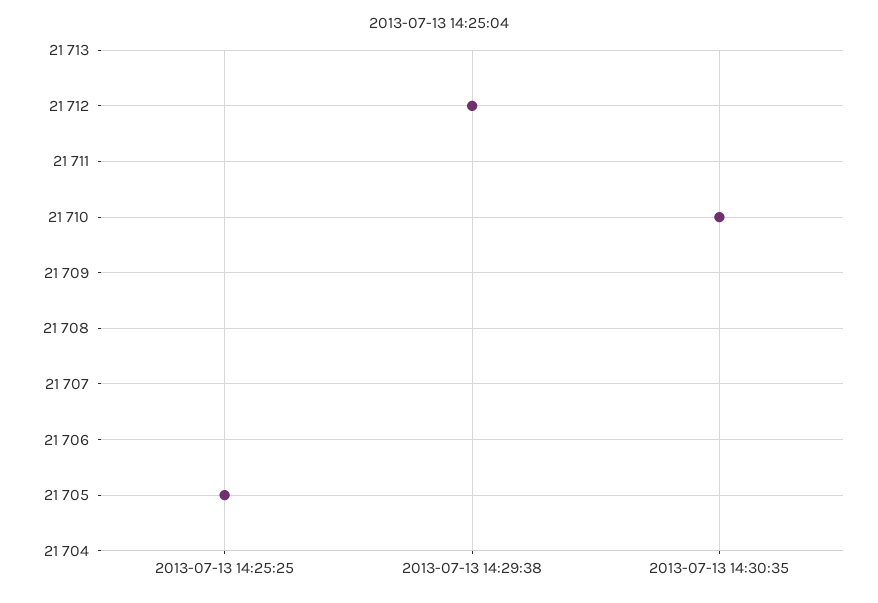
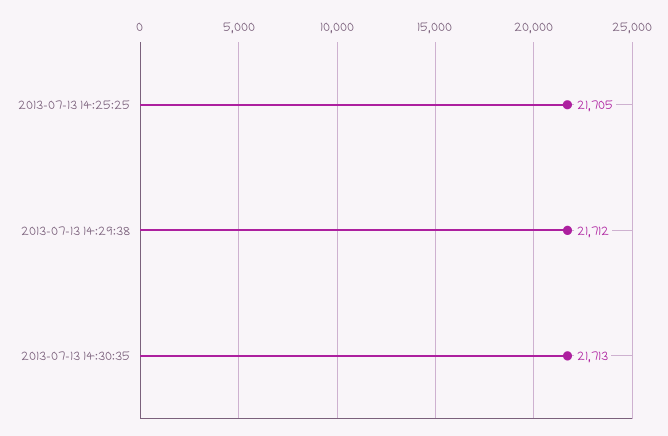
  {
    "2013-07-13 14:25:25": 21705,
    "2013-07-13 14:29:38": 21712,
-   "2013-07-13 14:30:35": 21710
+   "2013-07-13 14:30:35": 21713
  }

